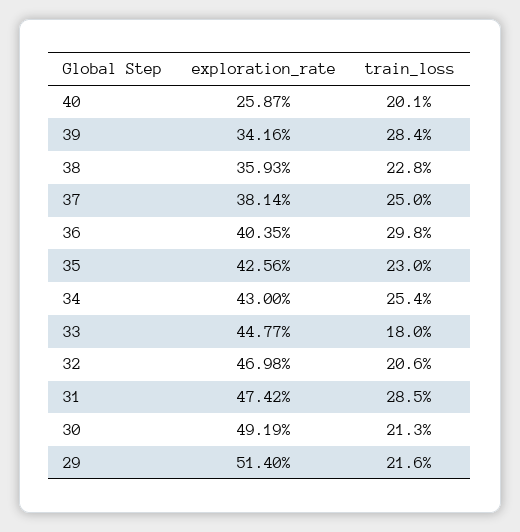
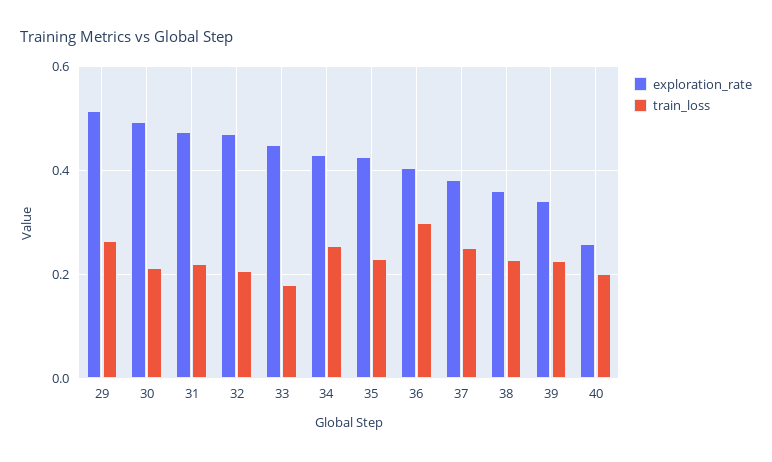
  {
    "exploration_rate": {
      "40": 0.2587,
      "39": 0.3416,
      "38": 0.3593,
      "37": 0.3814,
      "36": 0.4035,
      "35": 0.4256,
      "34": 0.43,
      "33": 0.4477,
      "32": 0.4698,
      "31": 0.4742,
      "30": 0.4919,
      "29": 0.514
    },
    "train_loss": {
      "40": 0.201,
-     "39": 0.284,
+     "39": 0.22,
      "38": 0.228,
      "37": 0.25,
      "36": 0.298,
      "35": 0.23,
      "34": 0.254,
      "33": 0.18,
      "32": 0.206,
-     "31": 0.285,
+     "31": 0.22,
      "30": 0.213,
-     "29": 0.216
+     "29": 0.26
    }
  }

